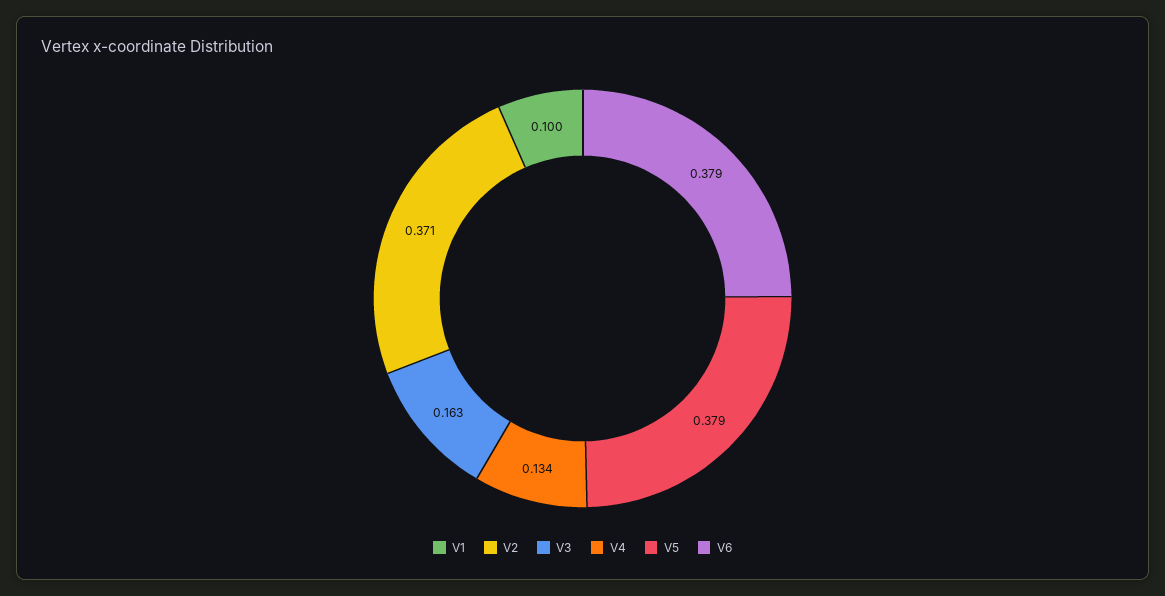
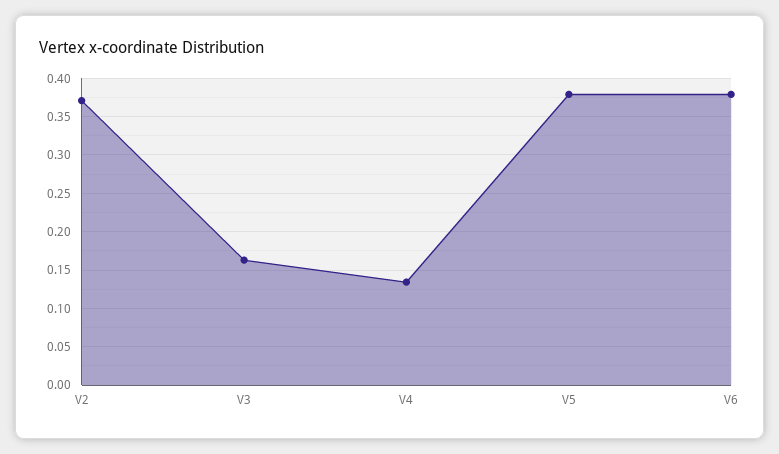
  {
-   "V1": 0.1,
    "V2": 0.371,
    "V3": 0.163,
    "V4": 0.134,
    "V5": 0.379,
    "V6": 0.379
  }

